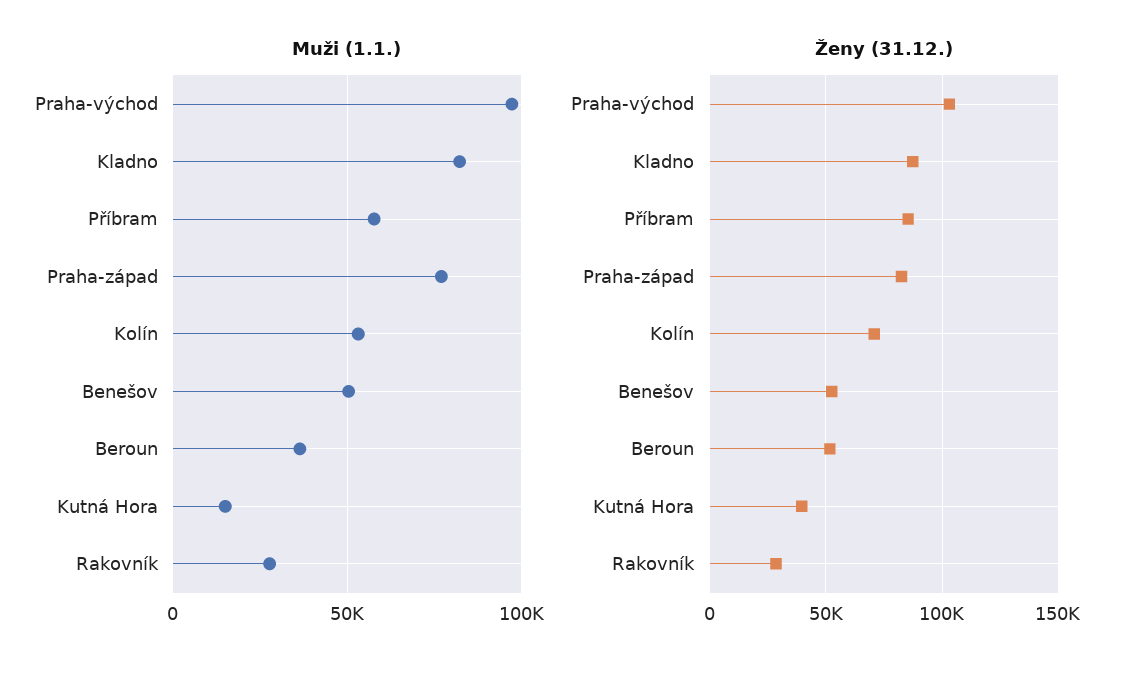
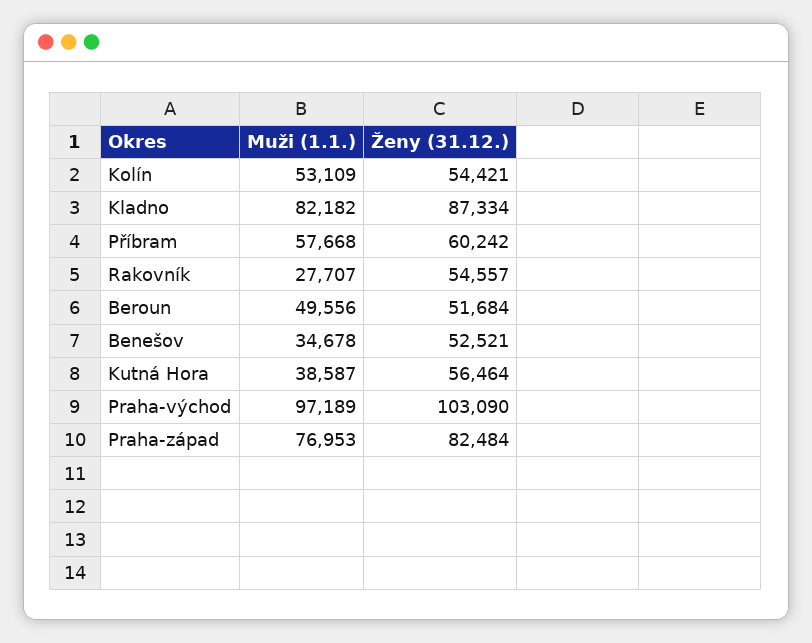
  {
    "Muži (1.1.)": {
      "Praha-východ": 97189,
      "Kladno": 82182,
      "Příbram": 57668,
      "Praha-západ": 76953,
      "Kolín": 53109,
-     "Benešov": 50000,
+     "Benešov": 34678,
-     "Beroun": 35000,
+     "Beroun": 49556,
-     "Kutná Hora": 15000,
+     "Kutná Hora": 38587,
      "Rakovník": 27707
    },
    "Ženy (31.12.)": {
      "Praha-východ": 103090,
      "Kladno": 87334,
-     "Příbram": 85000,
+     "Příbram": 60242,
      "Praha-západ": 82484,
-     "Kolín": 70000,
+     "Kolín": 54421,
      "Benešov": 52521,
      "Beroun": 51684,
-     "Kutná Hora": 40000,
+     "Kutná Hora": 56464,
-     "Rakovník": 30000
+     "Rakovník": 54557
    }
  }

